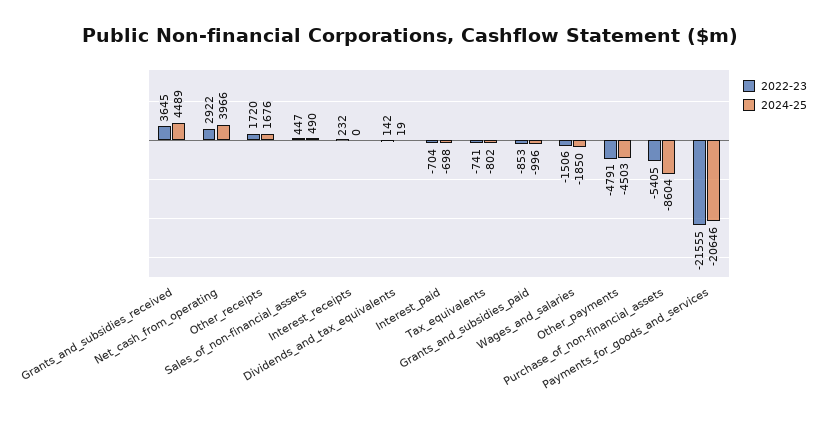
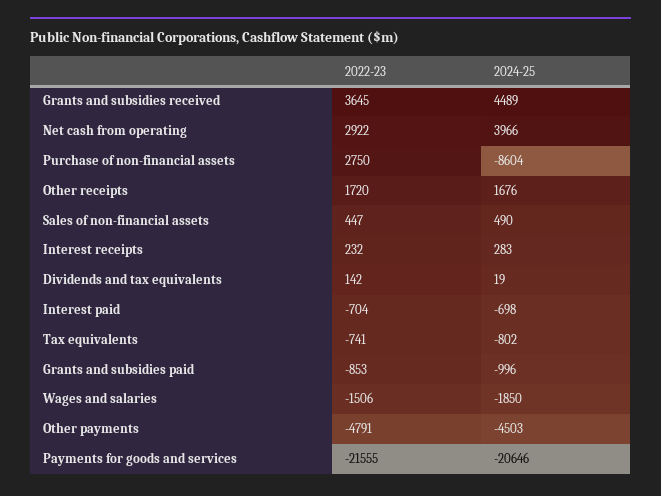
  {
    "2022-23": {
      "Grants_and_subsidies_received": 3645,
      "Net_cash_from_operating": 2922,
      "Other_receipts": 1720,
      "Sales_of_non-financial_assets": 447,
      "Interest_receipts": 232,
      "Dividends_and_tax_equivalents": 142,
      "Interest_paid": -704,
      "Tax_equivalents": -741,
      "Grants_and_subsidies_paid": -853,
      "Wages_and_salaries": -1506,
      "Other_payments": -4791,
-     "Purchase_of_non-financial_assets": -5405,
+     "Purchase_of_non-financial_assets": 2750,
      "Payments_for_goods_and_services": -21555
    },
    "2024-25": {
      "Grants_and_subsidies_received": 4489,
      "Net_cash_from_operating": 3966,
      "Other_receipts": 1676,
      "Sales_of_non-financial_assets": 490,
-     "Interest_receipts": 0,
+     "Interest_receipts": 283,
      "Dividends_and_tax_equivalents": 19,
      "Interest_paid": -698,
      "Tax_equivalents": -802,
      "Grants_and_subsidies_paid": -996,
      "Wages_and_salaries": -1850,
      "Other_payments": -4503,
      "Purchase_of_non-financial_assets": -8604,
      "Payments_for_goods_and_services": -20646
    }
  }

